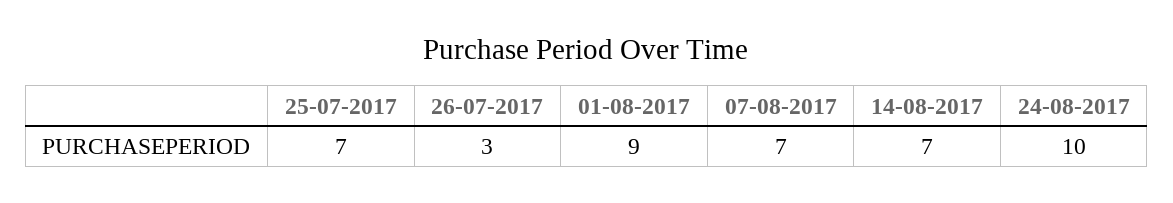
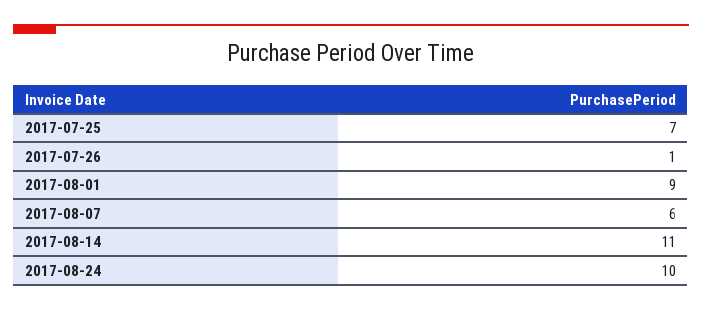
  {
    "25-07-2017": 7,
-   "26-07-2017": 3,
+   "26-07-2017": 1,
    "01-08-2017": 9,
-   "07-08-2017": 7,
+   "07-08-2017": 6,
-   "14-08-2017": 7,
+   "14-08-2017": 11,
    "24-08-2017": 10
  }

